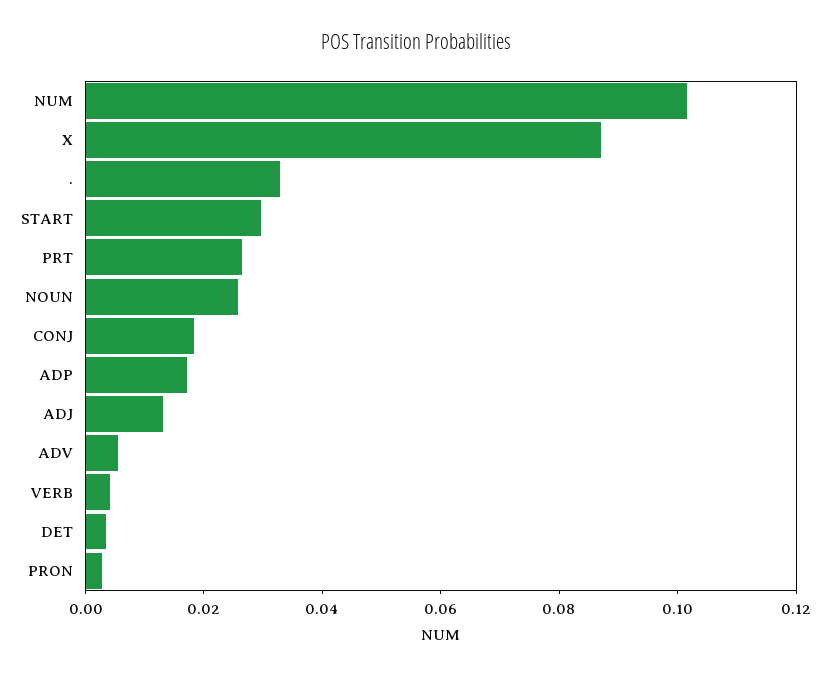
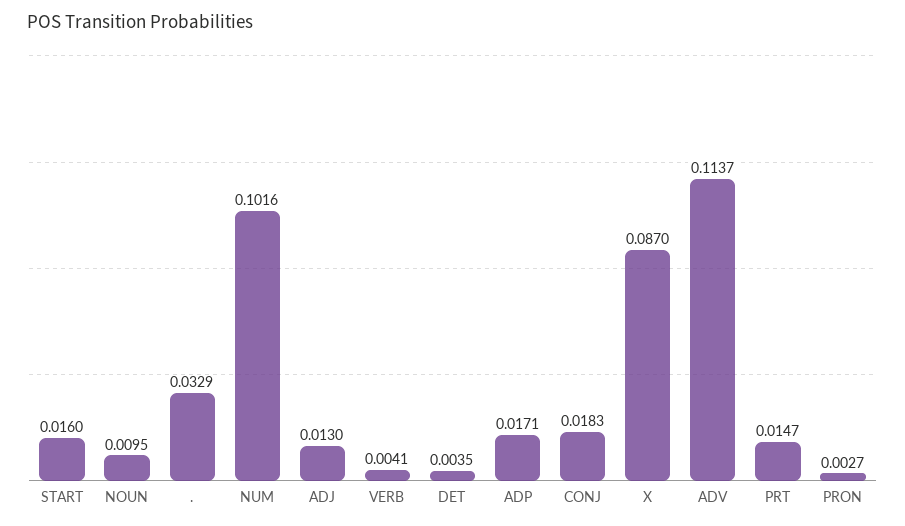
  {
    "NUM": 0.1016,
    "X": 0.087,
    ".": 0.0329,
-   "START": 0.03,
+   "START": 0.016,
-   "PRT": 0.025,
+   "PRT": 0.0147,
-   "NOUN": 0.025,
+   "NOUN": 0.0095,
    "CONJ": 0.0183,
    "ADP": 0.0171,
    "ADJ": 0.013,
-   "ADV": 0.005,
+   "ADV": 0.1137,
    "VERB": 0.0041,
    "DET": 0.0035,
    "PRON": 0.0027
  }

